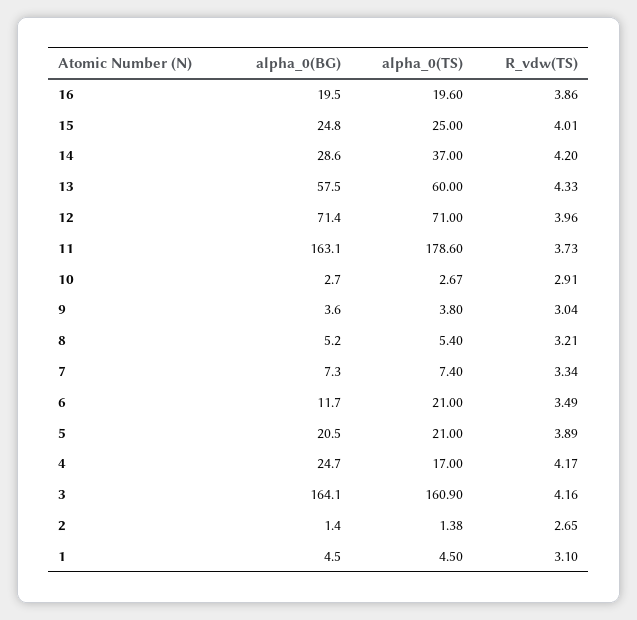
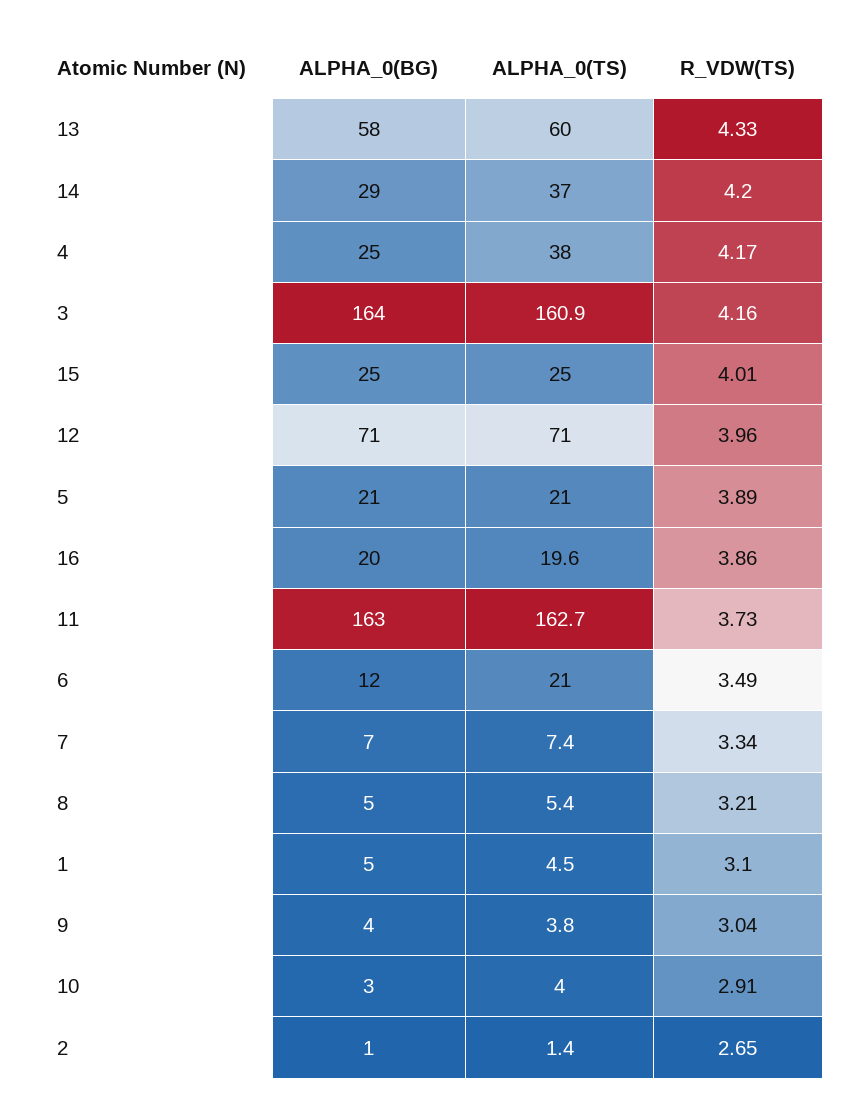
  {
    "alpha_0(BG)": {
      "16": 19.5,
      "15": 24.8,
      "14": 28.6,
      "13": 57.5,
      "12": 71.4,
      "11": 163.1,
      "10": 2.7,
      "9": 3.6,
      "8": 5.2,
      "7": 7.3,
      "6": 11.7,
      "5": 20.5,
      "4": 24.7,
      "3": 164.1,
      "2": 1.4,
      "1": 4.5
    },
    "alpha_0(TS)": {
      "16": 19.6,
      "15": 25,
      "14": 37,
      "13": 60,
      "12": 71,
-     "11": 178.6,
+     "11": 162.7,
-     "10": 2.67,
+     "10": 4,
      "9": 3.8,
      "8": 5.4,
      "7": 7.4,
      "6": 21,
      "5": 21,
-     "4": 17,
+     "4": 38,
      "3": 160.9,
      "2": 1.38,
      "1": 4.5
    },
    "R_vdw(TS)": {
      "16": 3.86,
      "15": 4.01,
      "14": 4.2,
      "13": 4.33,
      "12": 3.96,
      "11": 3.73,
      "10": 2.91,
      "9": 3.04,
      "8": 3.21,
      "7": 3.34,
      "6": 3.49,
      "5": 3.89,
      "4": 4.17,
      "3": 4.16,
      "2": 2.65,
      "1": 3.1
    }
  }

